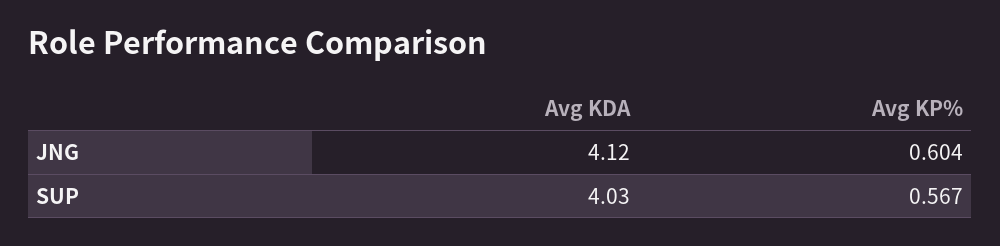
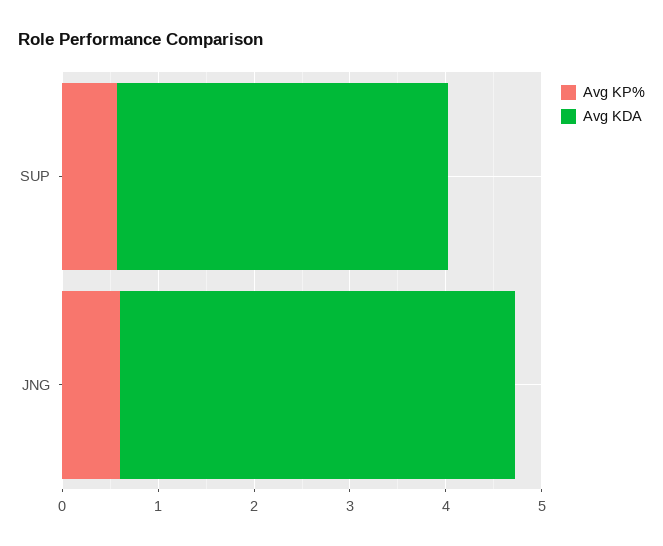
  {
    "Avg KDA": {
      "JNG": 4.12,
-     "SUP": 4.03
+     "SUP": 3.4
    },
    "Avg KP%": {
      "JNG": 0.604,
      "SUP": 0.567
    }
  }

